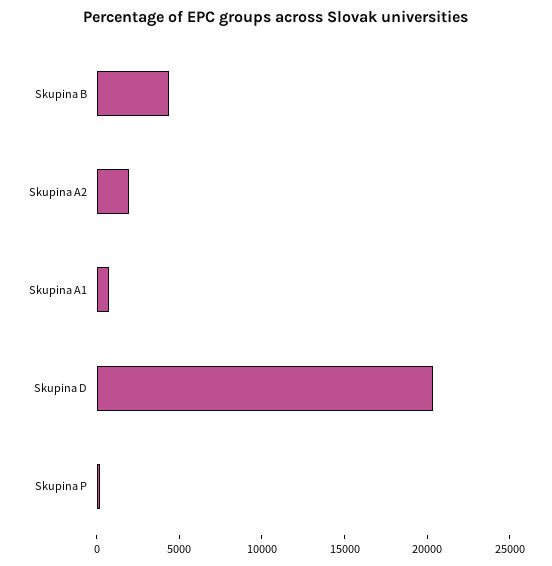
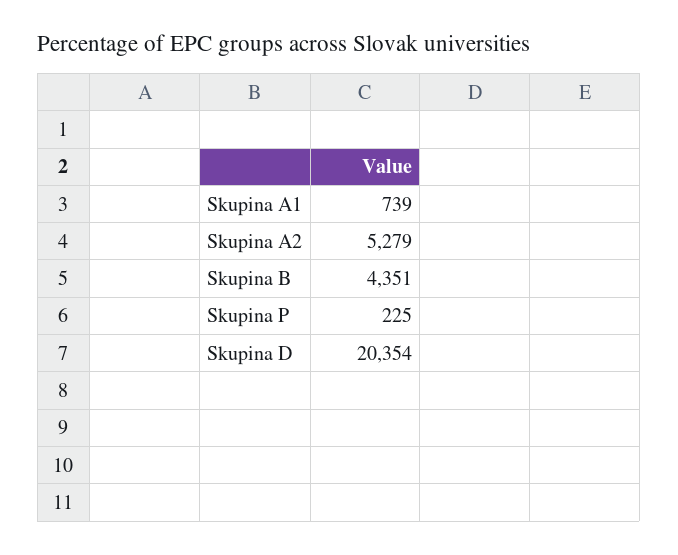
  {
    "Skupina B": 4351,
-   "Skupina A2": 2000,
+   "Skupina A2": 5279,
    "Skupina A1": 739,
    "Skupina D": 20354,
    "Skupina P": 225
  }

